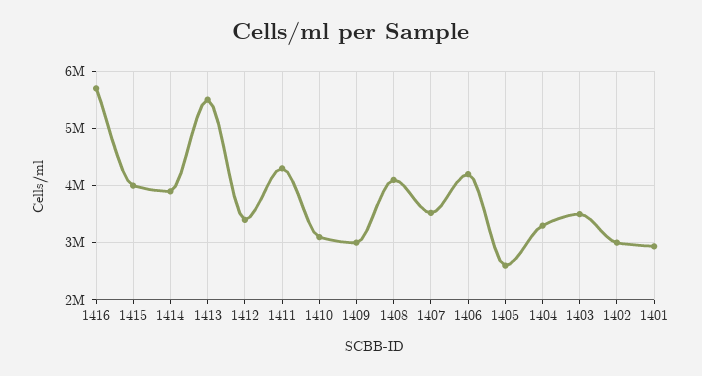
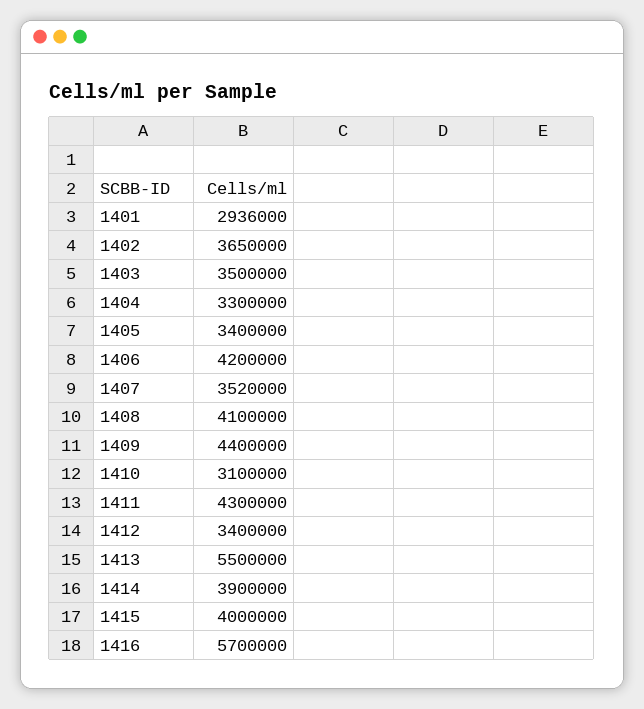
  {
    "1416": 5700000,
    "1415": 4000000,
    "1414": 3900000,
    "1413": 5500000,
    "1412": 3400000,
    "1411": 4300000,
    "1410": 3100000,
-   "1409": 3000000,
+   "1409": 4400000,
    "1408": 4100000,
    "1407": 3520000,
    "1406": 4200000,
-   "1405": 2600000,
+   "1405": 3400000,
    "1404": 3300000,
    "1403": 3500000,
-   "1402": 3000000,
+   "1402": 3650000,
    "1401": 2936000
  }

